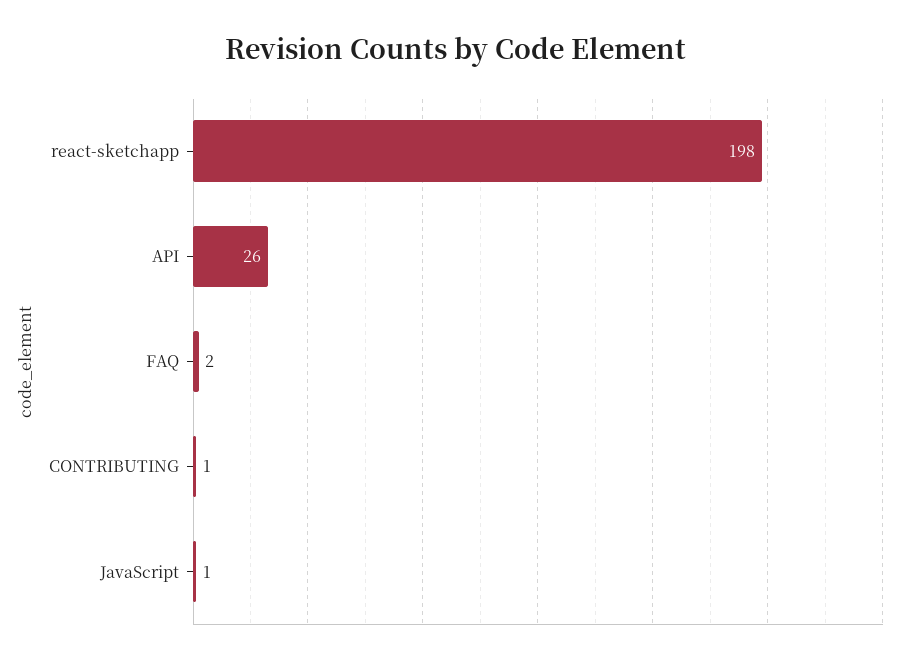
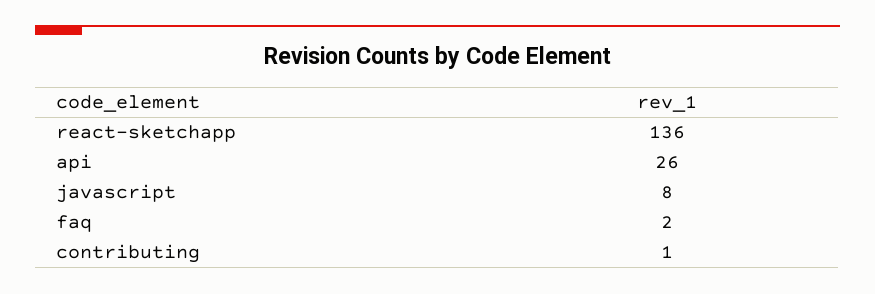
  {
-   "react-sketchapp": 198,
+   "react-sketchapp": 136,
    "API": 26,
    "FAQ": 2,
    "CONTRIBUTING": 1,
-   "JavaScript": 1
+   "JavaScript": 8
  }

